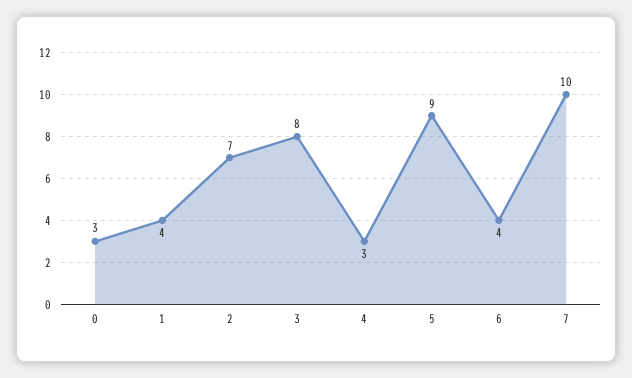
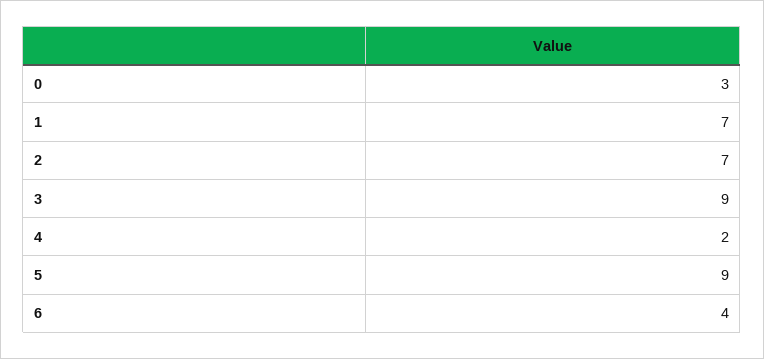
  {
    "0": 3,
-   "1": 4,
+   "1": 7,
    "2": 7,
-   "3": 8,
+   "3": 9,
-   "4": 3,
+   "4": 2,
    "5": 9,
-   "6": 4,
+   "6": 4
-   "7": 10
  }

